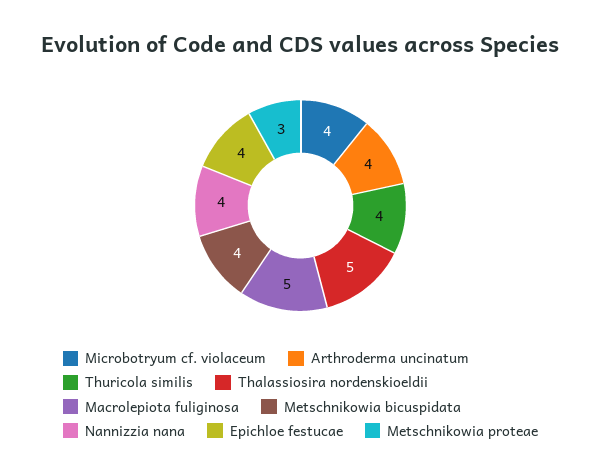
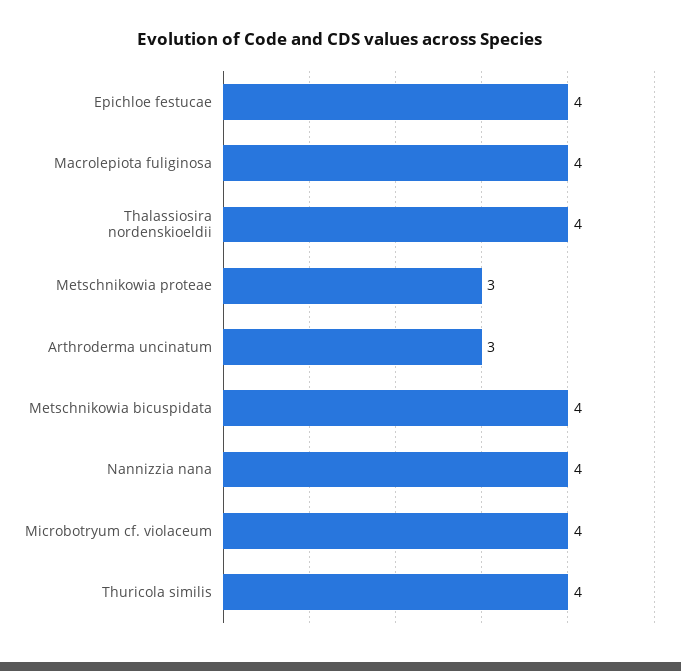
  {
    "Microbotryum cf. violaceum": 4,
-   "Arthroderma uncinatum": 4,
+   "Arthroderma uncinatum": 3,
    "Thuricola similis": 4,
-   "Thalassiosira nordenskioeldii": 5,
+   "Thalassiosira nordenskioeldii": 4,
-   "Macrolepiota fuliginosa": 5,
+   "Macrolepiota fuliginosa": 4,
    "Metschnikowia bicuspidata": 4,
    "Nannizzia nana": 4,
    "Epichloe festucae": 4,
    "Metschnikowia proteae": 3
  }

